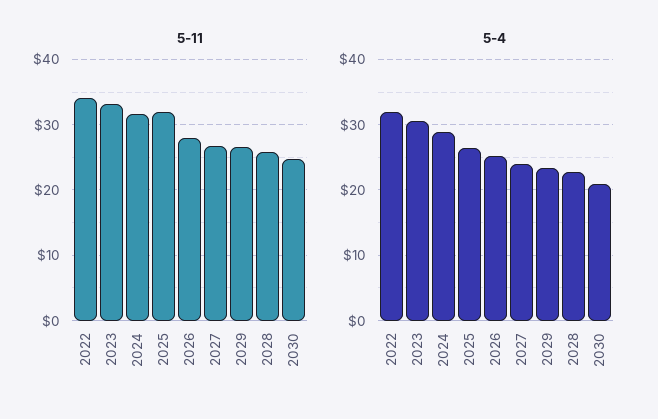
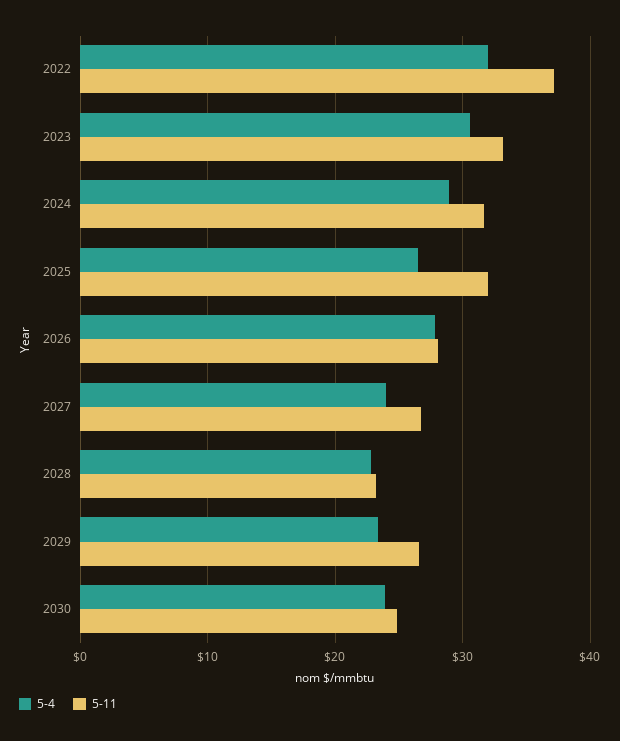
  {
    "5-11": {
-     "2022": 34,
+     "2022": 37,
      "2023": 33,
      "2024": 32,
      "2025": 32,
      "2026": 28,
      "2027": 27,
      "2029": 27,
-     "2028": 26,
+     "2028": 23,
      "2030": 25
    },
    "5-4": {
      "2022": 32,
      "2023": 31,
      "2024": 29,
      "2025": 26,
-     "2026": 25,
+     "2026": 28,
      "2027": 24,
      "2029": 23,
      "2028": 23,
-     "2030": 21
+     "2030": 24
    }
  }

